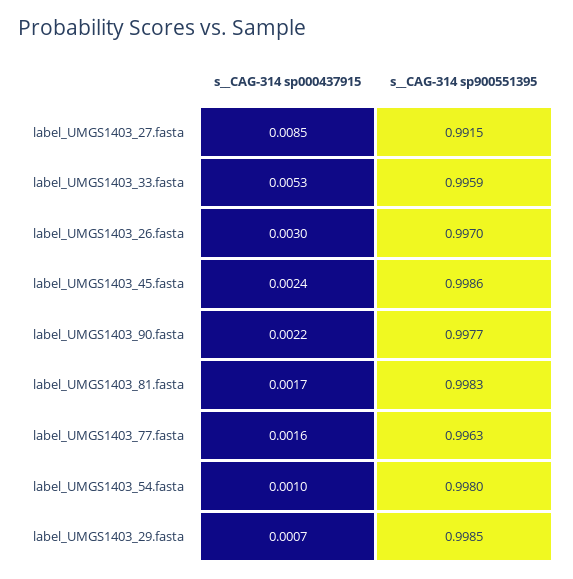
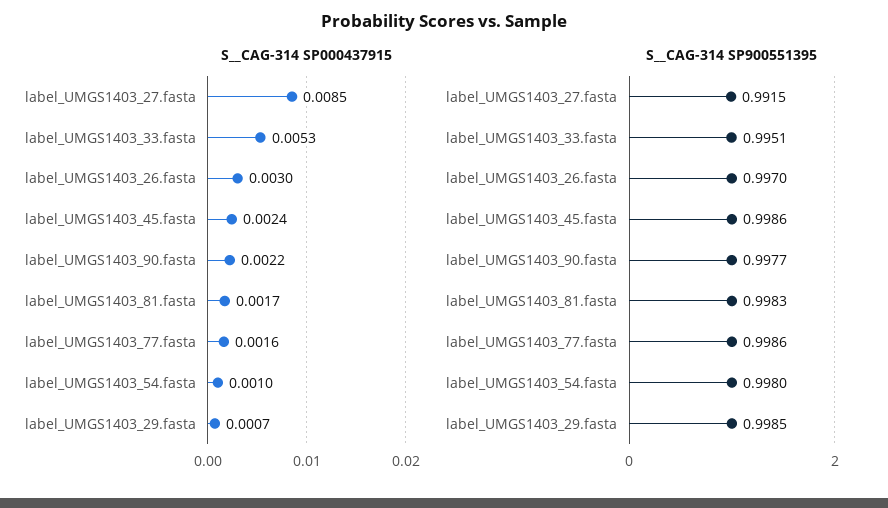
  {
    "s__CAG-314 sp000437915": {
      "label_UMGS1403_27.fasta": 0.0085,
      "label_UMGS1403_33.fasta": 0.0053,
      "label_UMGS1403_26.fasta": 0.003,
      "label_UMGS1403_45.fasta": 0.0024,
      "label_UMGS1403_90.fasta": 0.0022,
      "label_UMGS1403_81.fasta": 0.0017,
      "label_UMGS1403_77.fasta": 0.0016,
      "label_UMGS1403_54.fasta": 0.001,
      "label_UMGS1403_29.fasta": 0.0007
    },
    "s__CAG-314 sp900551395": {
      "label_UMGS1403_27.fasta": 0.9915,
-     "label_UMGS1403_33.fasta": 0.9959,
+     "label_UMGS1403_33.fasta": 0.9951,
      "label_UMGS1403_26.fasta": 0.997,
      "label_UMGS1403_45.fasta": 0.9986,
      "label_UMGS1403_90.fasta": 0.9977,
      "label_UMGS1403_81.fasta": 0.9983,
-     "label_UMGS1403_77.fasta": 0.9963,
+     "label_UMGS1403_77.fasta": 0.9986,
      "label_UMGS1403_54.fasta": 0.998,
      "label_UMGS1403_29.fasta": 0.9985
    }
  }

